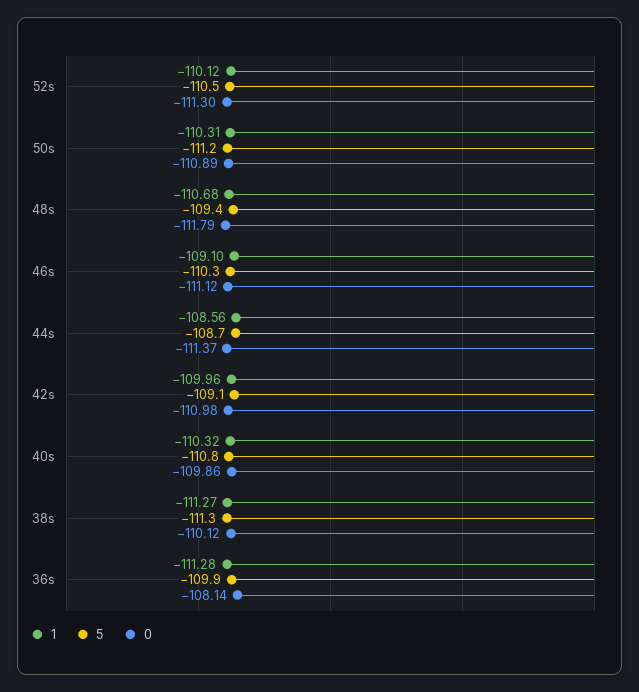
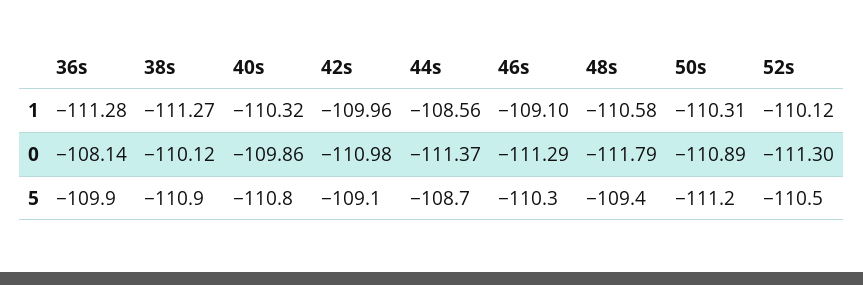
  {
    "1": {
      "52s": -110.12,
      "50s": -110.31,
-     "48s": -110.68,
+     "48s": -110.58,
      "46s": -109.1,
      "44s": -108.56,
      "42s": -109.96,
      "40s": -110.32,
      "38s": -111.27,
      "36s": -111.28
    },
    "5": {
      "52s": -110.5,
      "50s": -111.2,
      "48s": -109.4,
      "46s": -110.3,
      "44s": -108.7,
      "42s": -109.1,
      "40s": -110.8,
-     "38s": -111.3,
+     "38s": -110.9,
      "36s": -109.9
    },
    "0": {
      "52s": -111.3,
      "50s": -110.89,
      "48s": -111.79,
-     "46s": -111.12,
+     "46s": -111.29,
      "44s": -111.37,
      "42s": -110.98,
      "40s": -109.86,
      "38s": -110.12,
      "36s": -108.14
    }
  }

